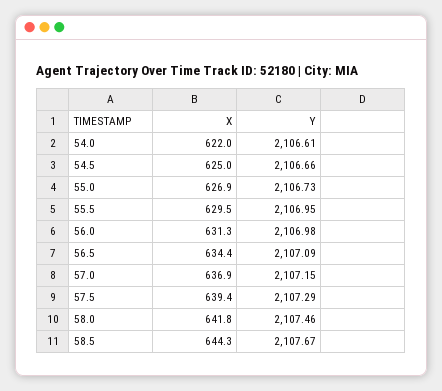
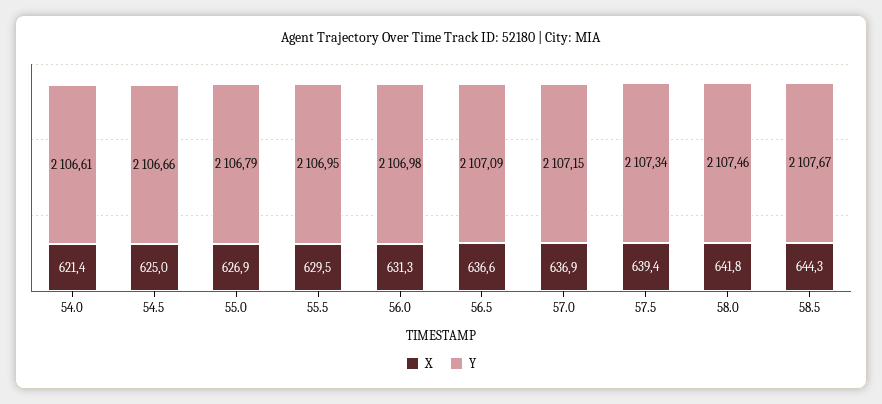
  {
    "X": {
-     "54.0": 622,
+     "54.0": 621.4,
      "54.5": 625,
      "55.0": 626.9,
      "55.5": 629.5,
      "56.0": 631.3,
-     "56.5": 634.4,
+     "56.5": 636.6,
      "57.0": 636.9,
      "57.5": 639.4,
      "58.0": 641.8,
      "58.5": 644.3
    },
    "Y": {
      "54.0": 2106.61,
      "54.5": 2106.66,
-     "55.0": 2106.73,
+     "55.0": 2106.79,
      "55.5": 2106.95,
      "56.0": 2106.98,
      "56.5": 2107.09,
      "57.0": 2107.15,
-     "57.5": 2107.29,
+     "57.5": 2107.34,
      "58.0": 2107.46,
      "58.5": 2107.67
    }
  }

